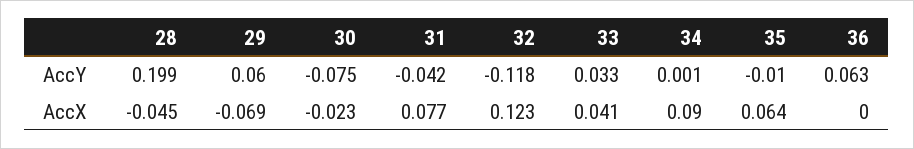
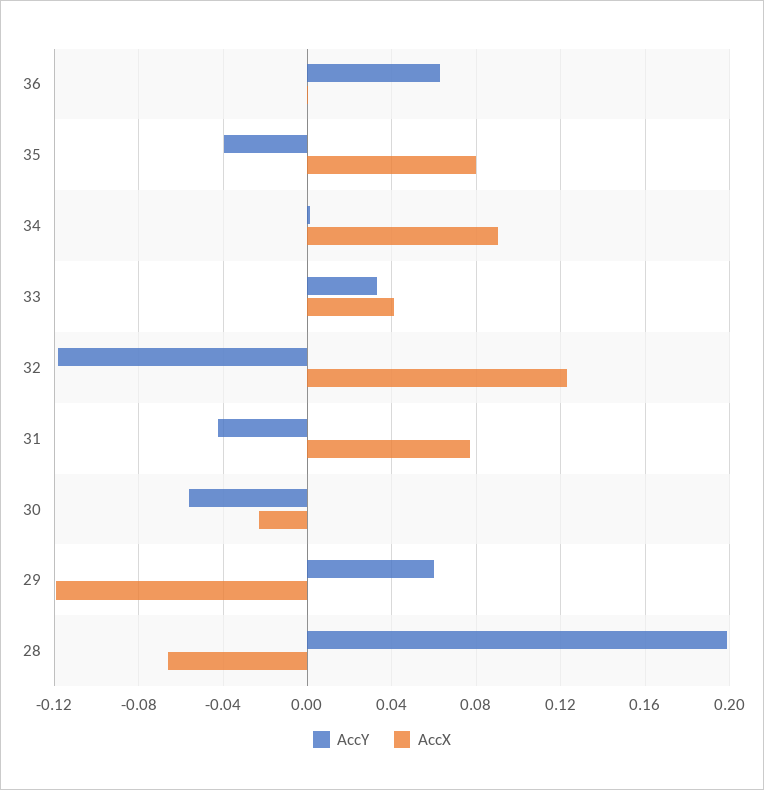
  {
    "AccY": {
      "28": 0.199,
      "29": 0.06,
-     "30": -0.075,
+     "30": -0.055,
      "31": -0.042,
      "32": -0.118,
      "33": 0.033,
      "34": 0.001,
-     "35": -0.01,
+     "35": -0.04,
      "36": 0.063
    },
    "AccX": {
-     "28": -0.045,
+     "28": -0.065,
-     "29": -0.069,
+     "29": -0.12,
      "30": -0.023,
      "31": 0.077,
      "32": 0.123,
      "33": 0.041,
      "34": 0.09,
-     "35": 0.064,
+     "35": 0.08,
      "36": 0
    }
  }

